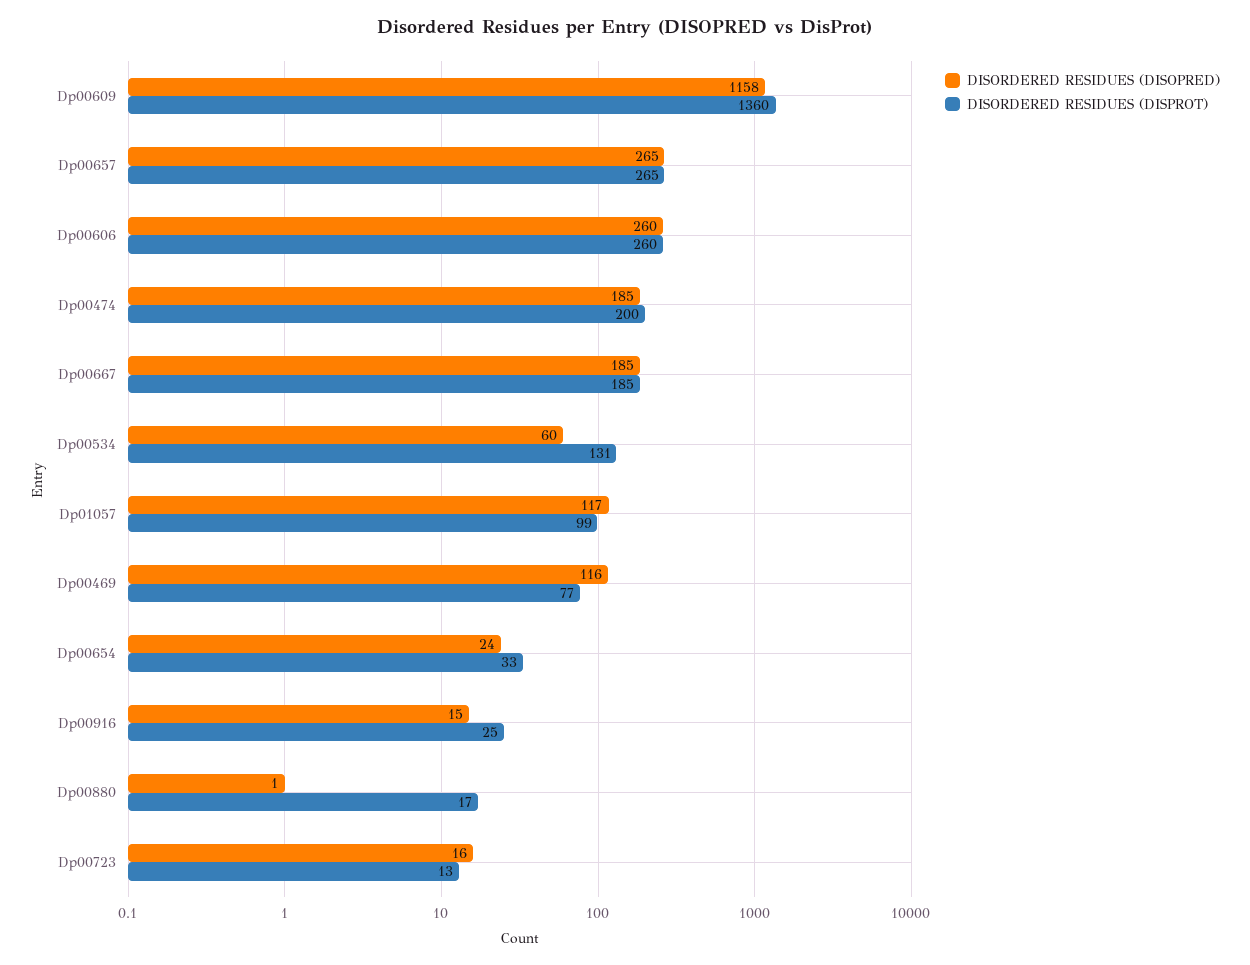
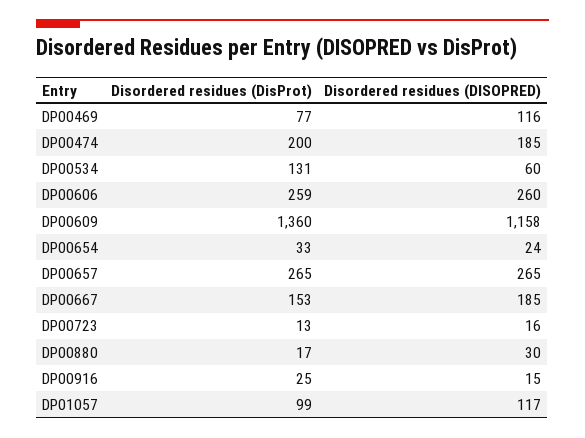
  {
    "DISORDERED RESIDUES (DISOPRED)": {
      "Dp00609": 1158,
      "Dp00657": 265,
      "Dp00606": 260,
      "Dp00474": 185,
      "Dp00667": 185,
      "Dp00534": 60,
      "Dp01057": 117,
      "Dp00469": 116,
      "Dp00654": 24,
      "Dp00916": 15,
-     "Dp00880": 1,
+     "Dp00880": 30,
      "Dp00723": 16
    },
    "DISORDERED RESIDUES (DISPROT)": {
      "Dp00609": 1360,
      "Dp00657": 265,
-     "Dp00606": 260,
+     "Dp00606": 259,
      "Dp00474": 200,
-     "Dp00667": 185,
+     "Dp00667": 153,
      "Dp00534": 131,
      "Dp01057": 99,
      "Dp00469": 77,
      "Dp00654": 33,
      "Dp00916": 25,
      "Dp00880": 17,
      "Dp00723": 13
    }
  }

